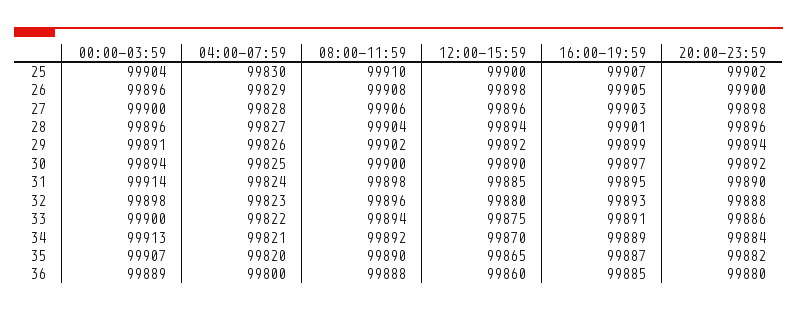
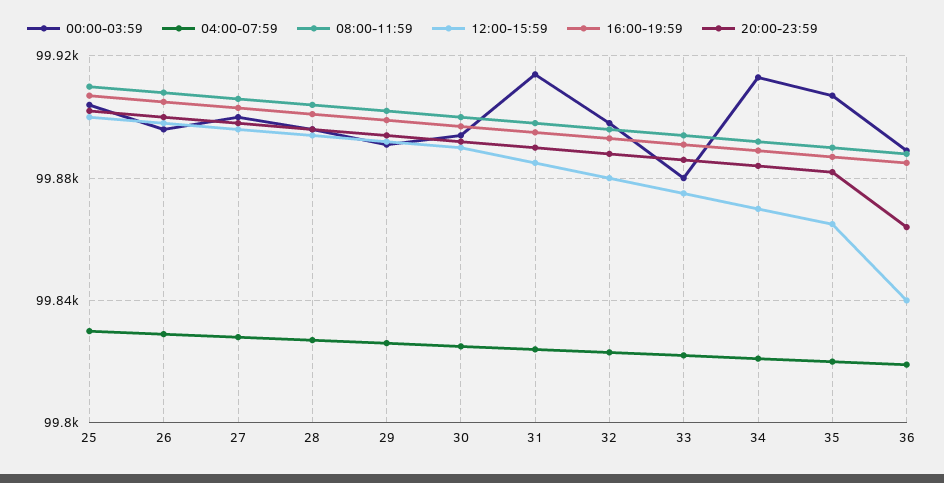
  {
    "00:00-03:59": {
      "25": 99904,
      "26": 99896,
      "27": 99900,
      "28": 99896,
      "29": 99891,
      "30": 99894,
      "31": 99914,
      "32": 99898,
-     "33": 99900,
+     "33": 99880,
      "34": 99913,
      "35": 99907,
      "36": 99889
    },
    "04:00-07:59": {
      "25": 99830,
      "26": 99829,
      "27": 99828,
      "28": 99827,
      "29": 99826,
      "30": 99825,
      "31": 99824,
      "32": 99823,
      "33": 99822,
      "34": 99821,
      "35": 99820,
-     "36": 99800
+     "36": 99820
    },
    "08:00-11:59": {
      "25": 99910,
      "26": 99908,
      "27": 99906,
      "28": 99904,
      "29": 99902,
      "30": 99900,
      "31": 99898,
      "32": 99896,
      "33": 99894,
      "34": 99892,
      "35": 99890,
      "36": 99888
    },
    "12:00-15:59": {
      "25": 99900,
      "26": 99898,
      "27": 99896,
      "28": 99894,
      "29": 99892,
      "30": 99890,
      "31": 99885,
      "32": 99880,
      "33": 99875,
      "34": 99870,
      "35": 99865,
-     "36": 99860
+     "36": 99840
    },
    "16:00-19:59": {
      "25": 99907,
      "26": 99905,
      "27": 99903,
      "28": 99901,
      "29": 99899,
      "30": 99897,
      "31": 99895,
      "32": 99893,
      "33": 99891,
      "34": 99889,
      "35": 99887,
      "36": 99885
    },
    "20:00-23:59": {
      "25": 99902,
      "26": 99900,
      "27": 99898,
      "28": 99896,
      "29": 99894,
      "30": 99892,
      "31": 99890,
      "32": 99888,
      "33": 99886,
      "34": 99884,
      "35": 99882,
-     "36": 99880
+     "36": 99865
    }
  }

